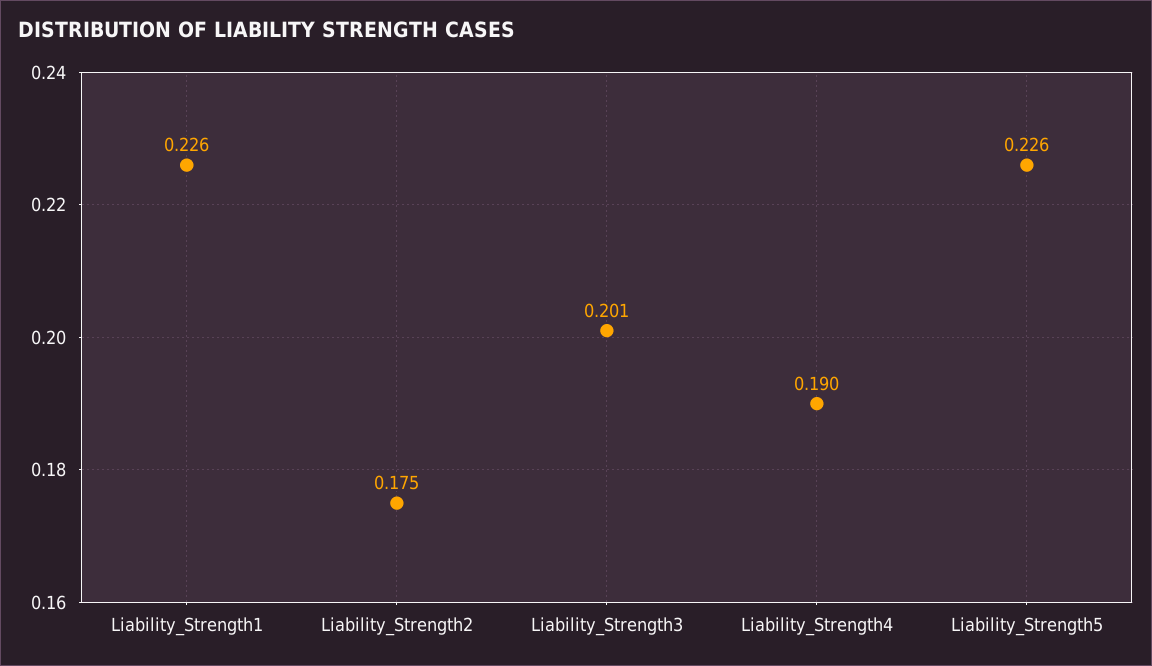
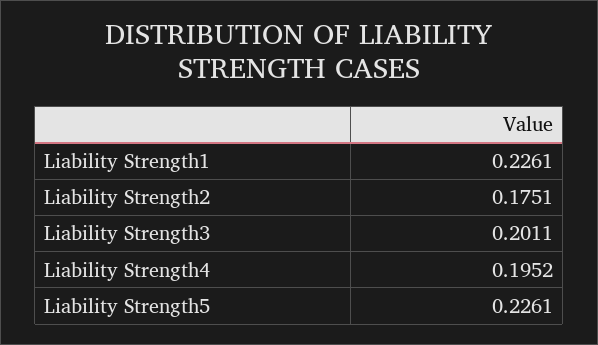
  {
    "Liability_Strength1": 0.2261,
    "Liability_Strength2": 0.1751,
    "Liability_Strength3": 0.2011,
-   "Liability_Strength4": 0.19,
+   "Liability_Strength4": 0.1952,
    "Liability_Strength5": 0.2261
  }

